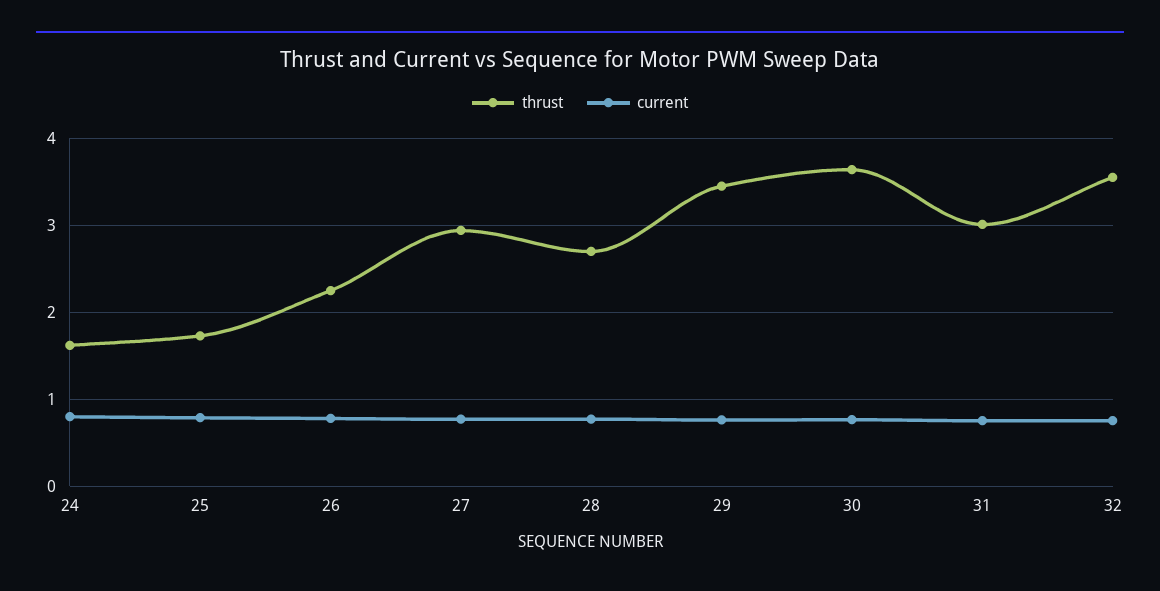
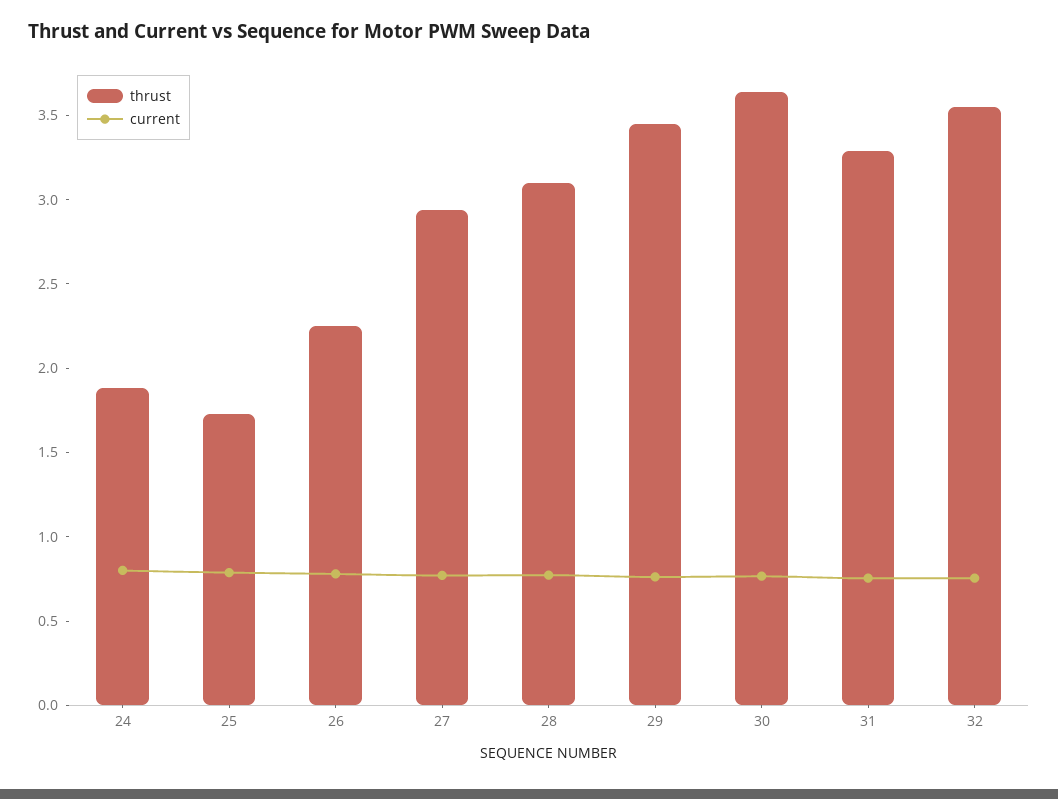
  {
    "thrust": {
-     "24": 1.6,
+     "24": 1.9,
      "25": 1.7,
      "26": 2.3,
      "27": 2.9,
-     "28": 2.7,
+     "28": 3.1,
      "29": 3.5,
      "30": 3.6,
-     "31": 3,
+     "31": 3.3,
      "32": 3.6
    },
    "current": {
      "24": 0.8,
      "25": 0.8,
      "26": 0.8,
      "27": 0.8,
      "28": 0.8,
      "29": 0.8,
      "30": 0.8,
      "31": 0.8,
      "32": 0.8
    }
  }

